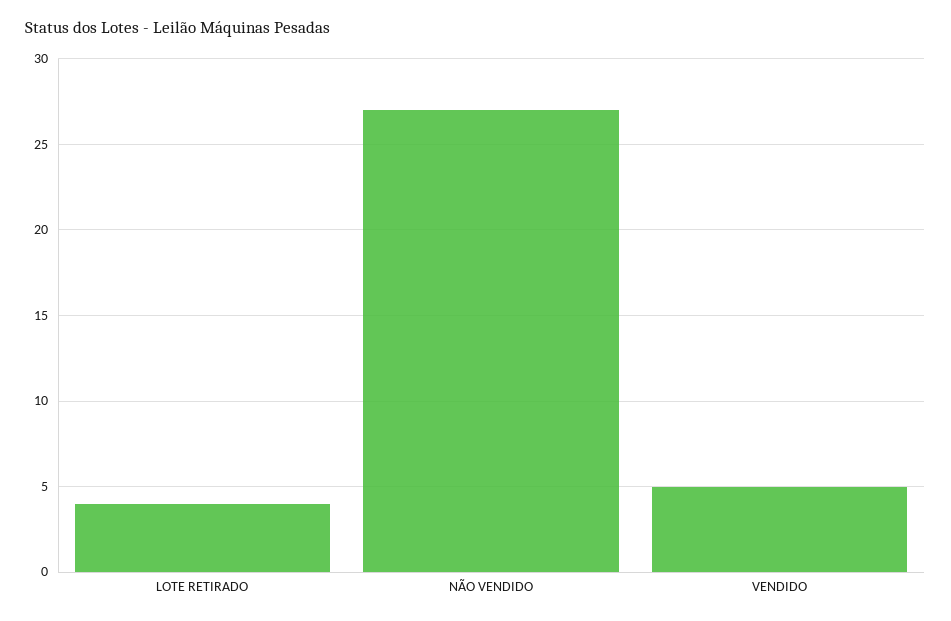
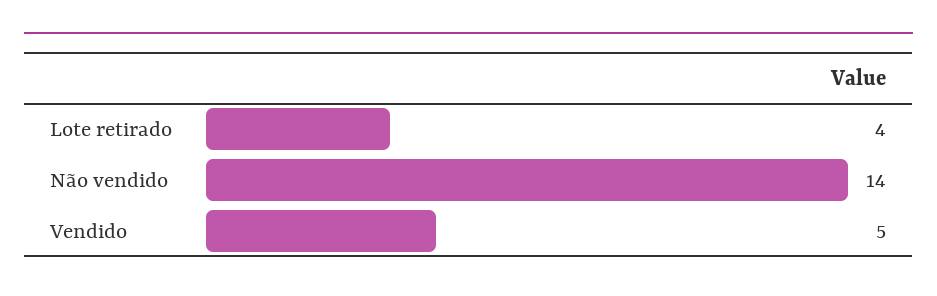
  {
    "LOTE RETIRADO": 4,
-   "NÃO VENDIDO": 27,
+   "NÃO VENDIDO": 14,
    "VENDIDO": 5
  }

